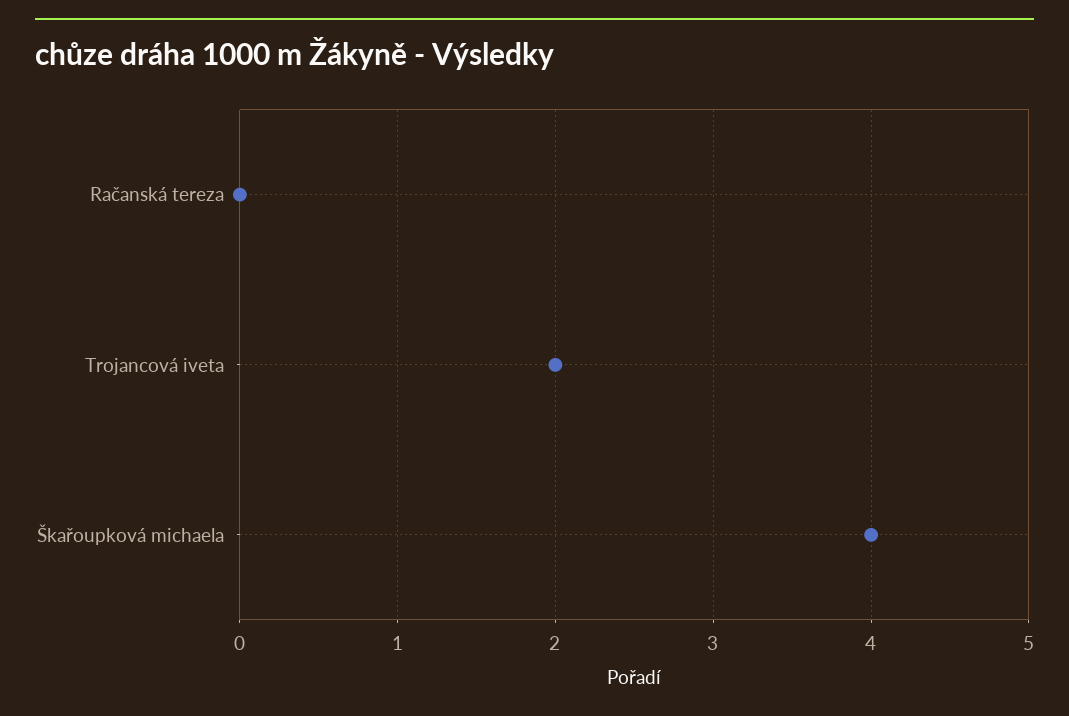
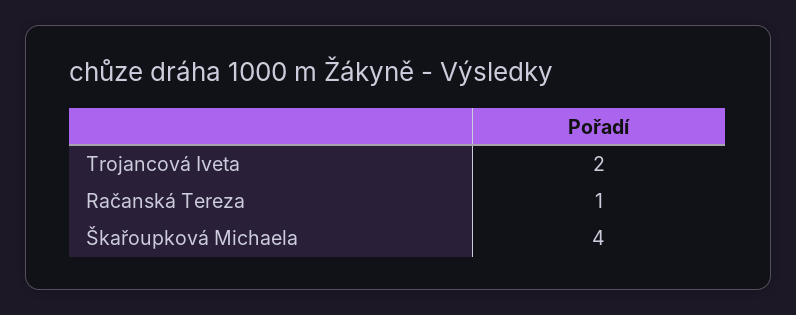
  {
-   "Račanská tereza": 0,
+   "Račanská tereza": 1,
    "Trojancová iveta": 2,
    "Škařoupková michaela": 4
  }

